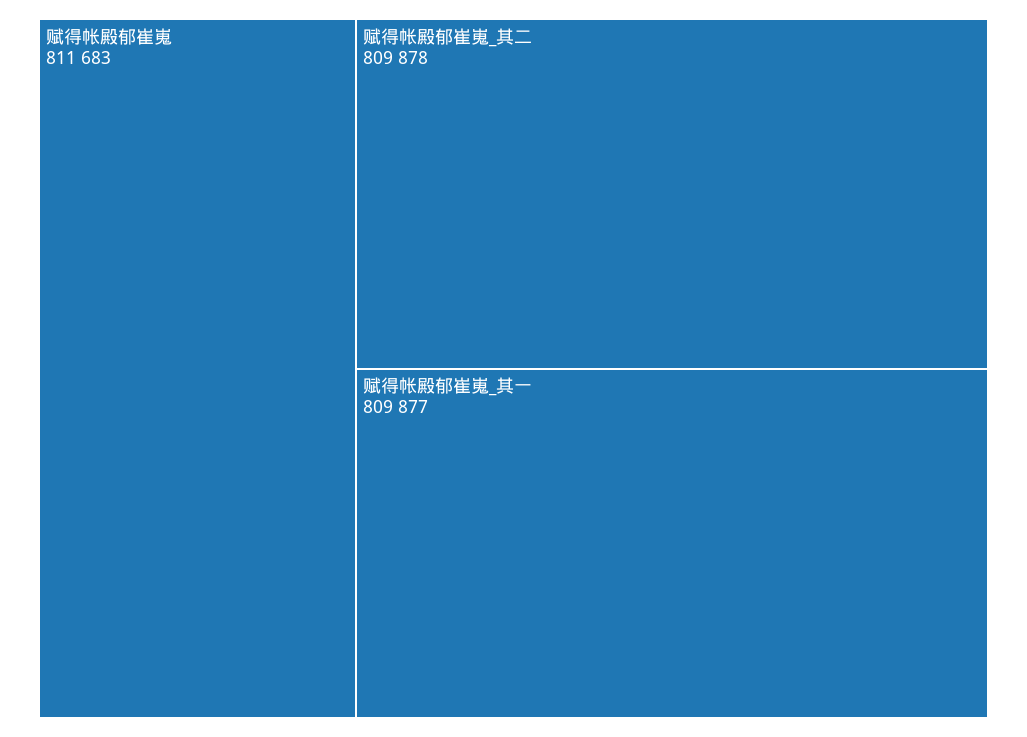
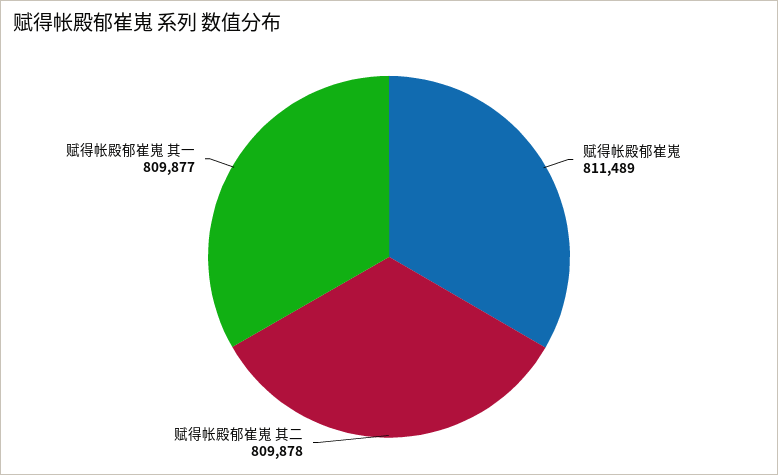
  {
-   "赋得帐殿郁崔嵬": 811683,
+   "赋得帐殿郁崔嵬": 811489,
    "赋得帐殿郁崔嵬_其二": 809878,
    "赋得帐殿郁崔嵬_其一": 809877
  }

